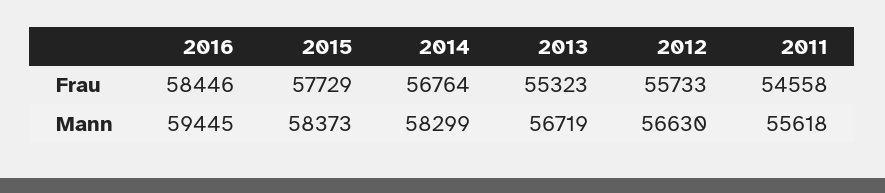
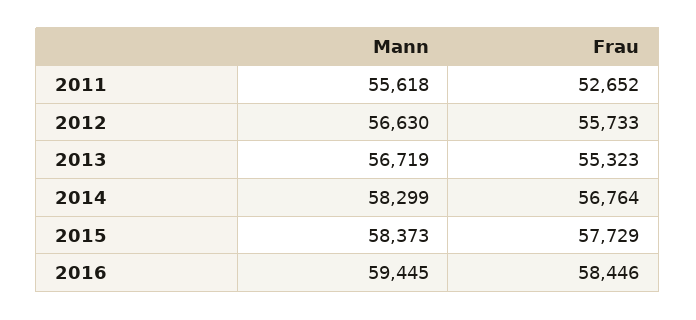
  {
    "2016": {
      "Frau": 58446,
      "Mann": 59445
    },
    "2015": {
      "Frau": 57729,
      "Mann": 58373
    },
    "2014": {
      "Frau": 56764,
      "Mann": 58299
    },
    "2013": {
      "Frau": 55323,
      "Mann": 56719
    },
    "2012": {
      "Frau": 55733,
      "Mann": 56630
    },
    "2011": {
-     "Frau": 54558,
+     "Frau": 52652,
      "Mann": 55618
    }
  }

